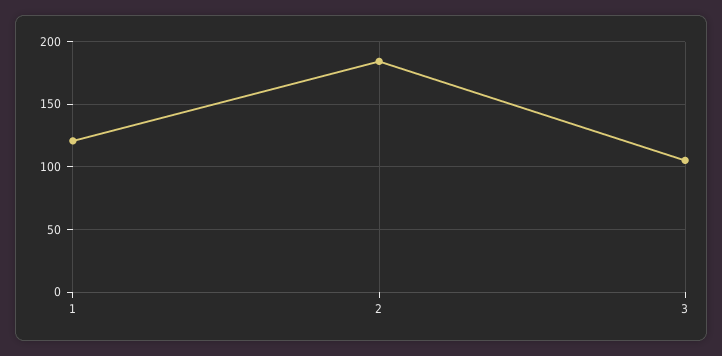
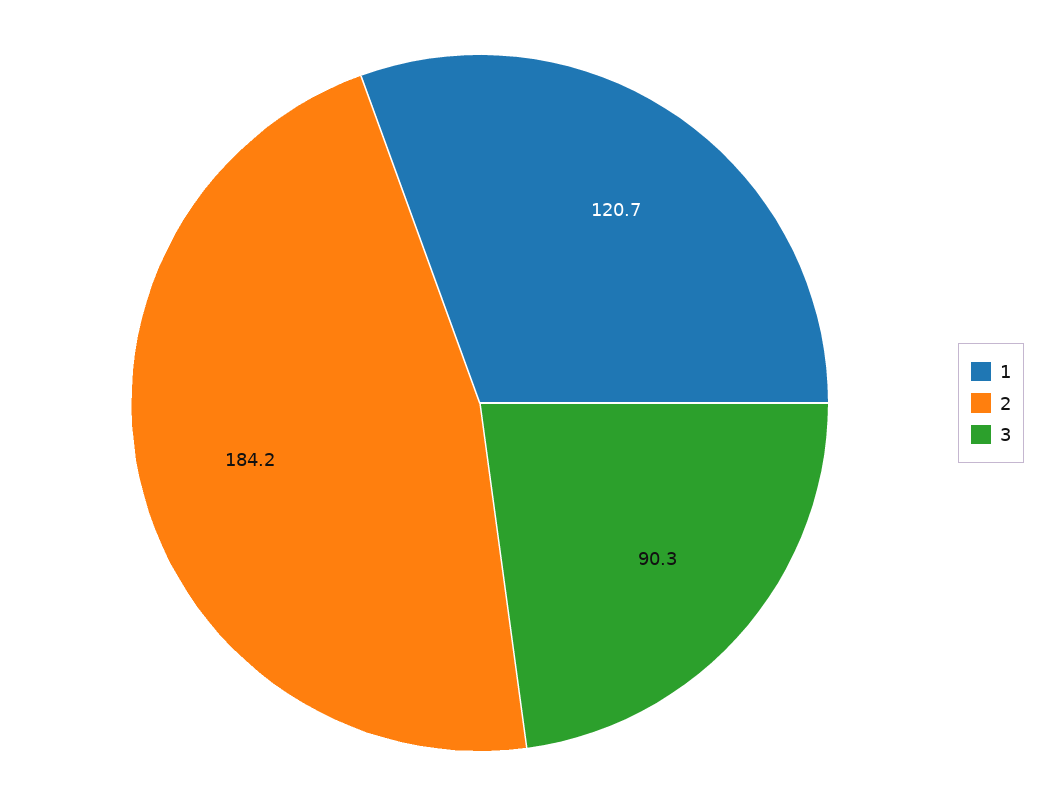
  {
    "1": 120.7,
    "2": 184.2,
-   "3": 105
+   "3": 90.3
  }

